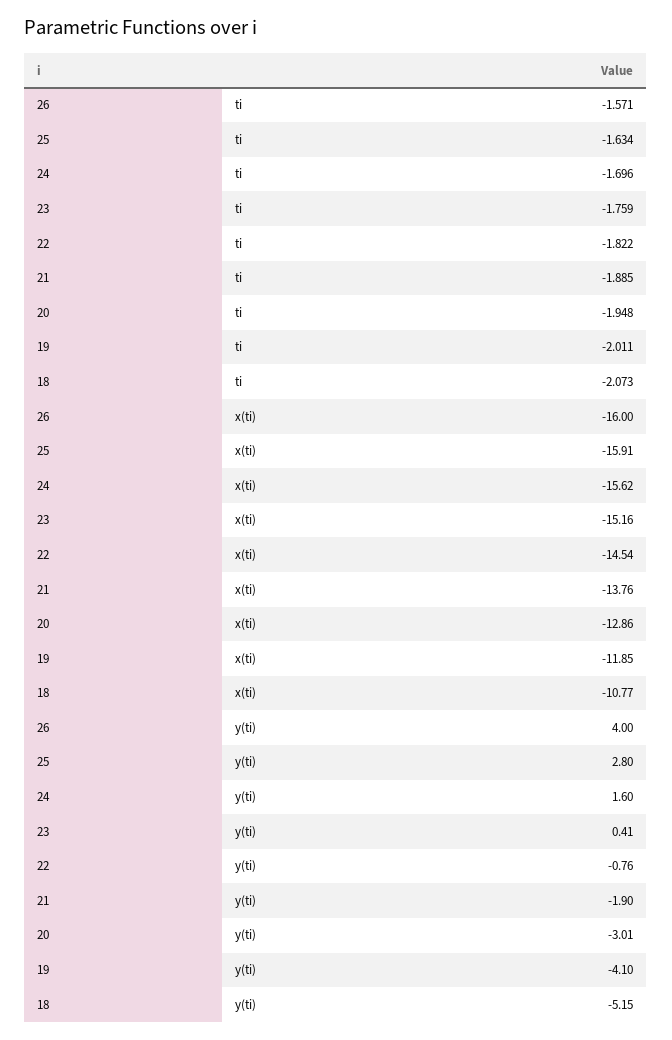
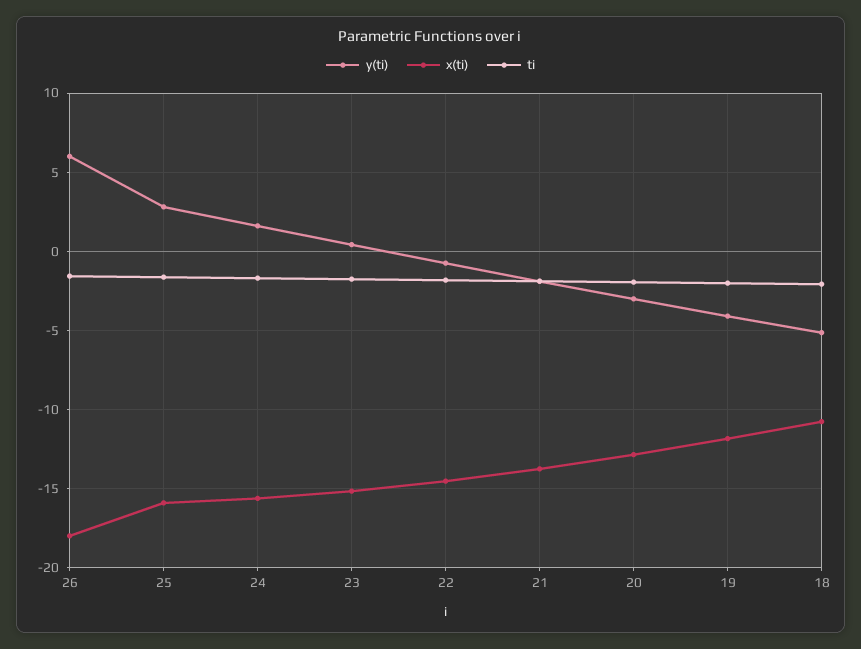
  {
    "ti": {
      "26": -1.571,
      "25": -1.634,
      "24": -1.696,
      "23": -1.759,
      "22": -1.822,
      "21": -1.885,
      "20": -1.948,
      "19": -2.011,
      "18": -2.073
    },
    "x(ti)": {
-     "26": -16,
+     "26": -18,
      "25": -15.91,
      "24": -15.62,
      "23": -15.16,
      "22": -14.54,
      "21": -13.76,
      "20": -12.86,
      "19": -11.85,
      "18": -10.77
    },
    "y(ti)": {
-     "26": 4,
+     "26": 6,
      "25": 2.8,
      "24": 1.6,
      "23": 0.41,
      "22": -0.76,
      "21": -1.9,
      "20": -3.01,
      "19": -4.1,
      "18": -5.15
    }
  }

